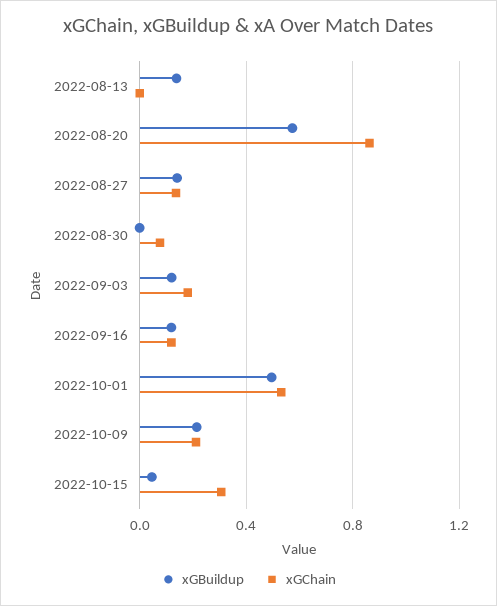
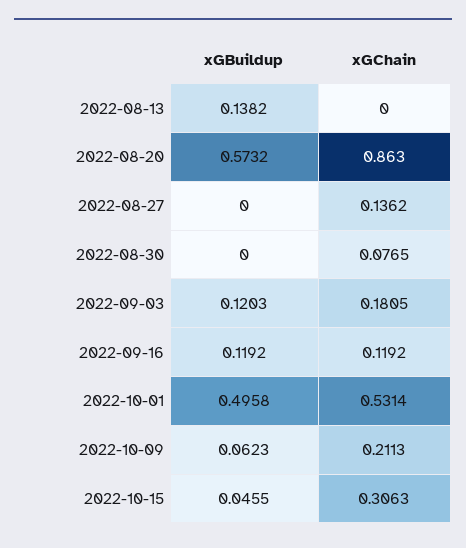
  {
    "xGBuildup": {
      "2022-08-13": 0.1382,
      "2022-08-20": 0.5732,
-     "2022-08-27": 0.15,
+     "2022-08-27": 0,
      "2022-08-30": 0,
      "2022-09-03": 0.1203,
      "2022-09-16": 0.1192,
      "2022-10-01": 0.4958,
-     "2022-10-09": 0.2,
+     "2022-10-09": 0.0623,
      "2022-10-15": 0.0455
    },
    "xGChain": {
      "2022-08-13": 0,
      "2022-08-20": 0.863,
      "2022-08-27": 0.1362,
      "2022-08-30": 0.0765,
      "2022-09-03": 0.1805,
      "2022-09-16": 0.1192,
      "2022-10-01": 0.5314,
      "2022-10-09": 0.2113,
      "2022-10-15": 0.3063
    }
  }

